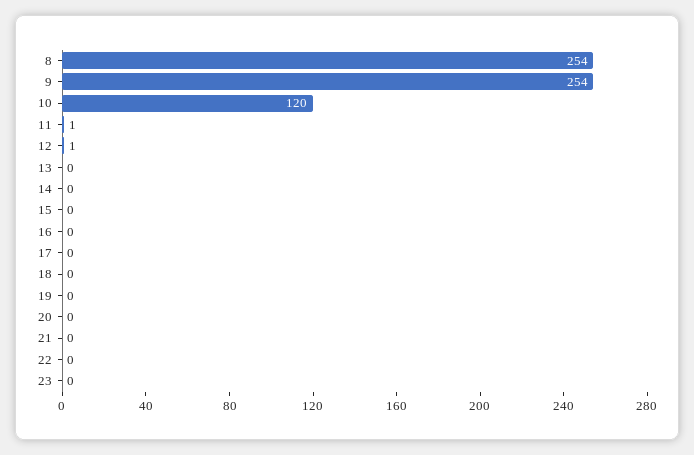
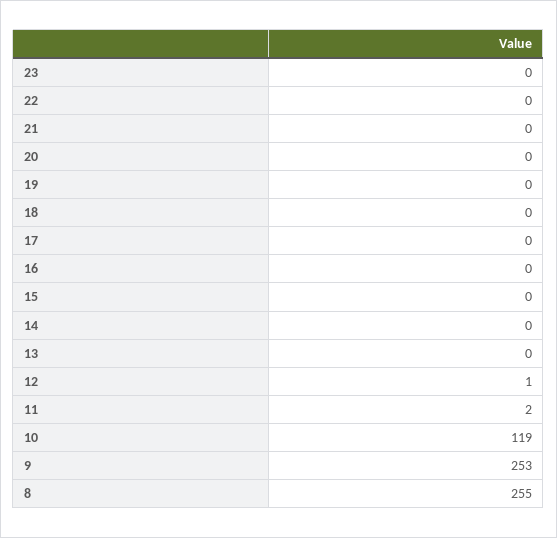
  {
-   "8": 254,
+   "8": 255,
-   "9": 254,
+   "9": 253,
-   "10": 120,
+   "10": 119,
-   "11": 1,
+   "11": 2,
    "12": 1,
    "13": 0,
    "14": 0,
    "15": 0,
    "16": 0,
    "17": 0,
    "18": 0,
    "19": 0,
    "20": 0,
    "21": 0,
    "22": 0,
    "23": 0
  }

